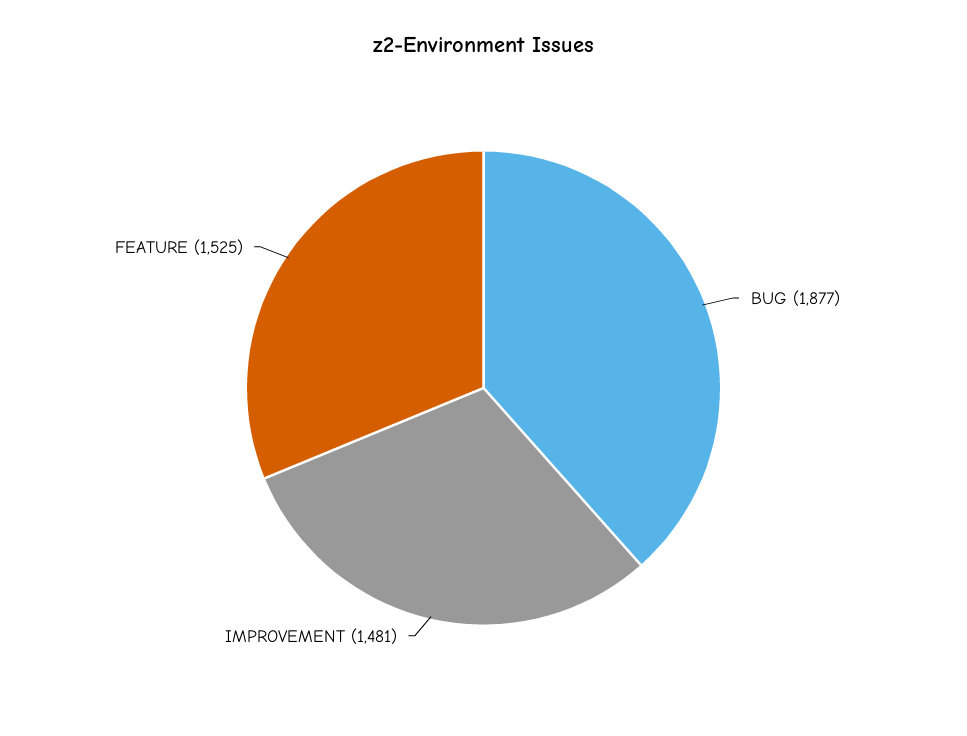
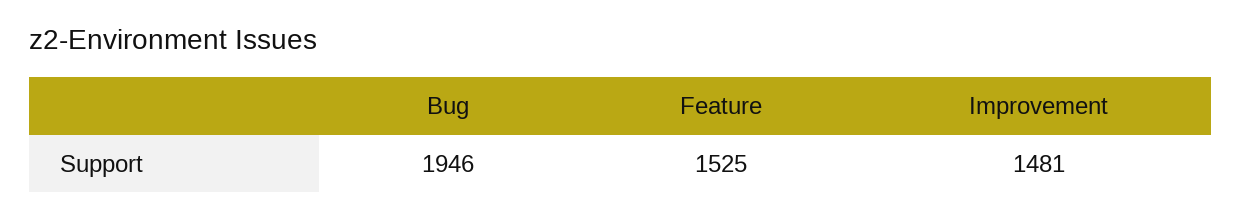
  {
-   "BUG": 1877,
+   "BUG": 1946,
    "IMPROVEMENT": 1481,
    "FEATURE": 1525
  }

